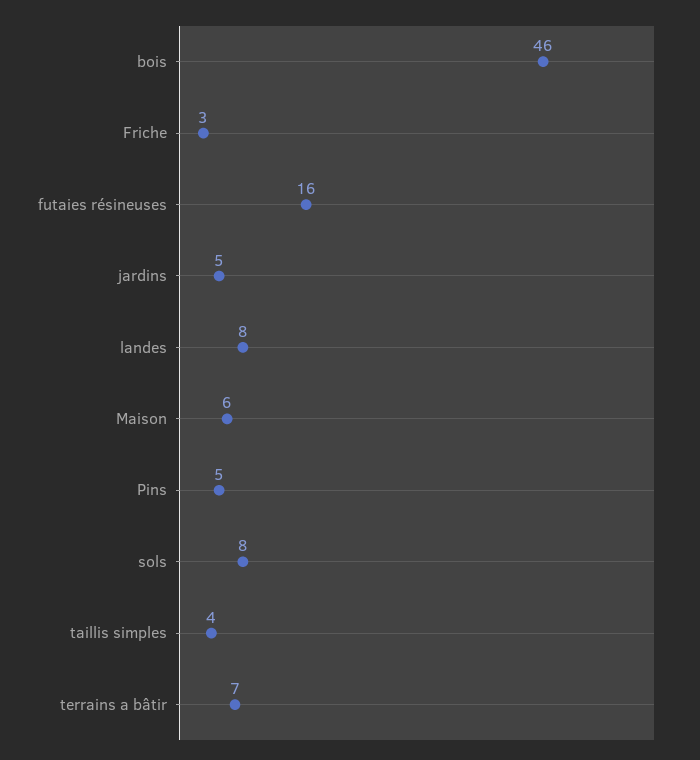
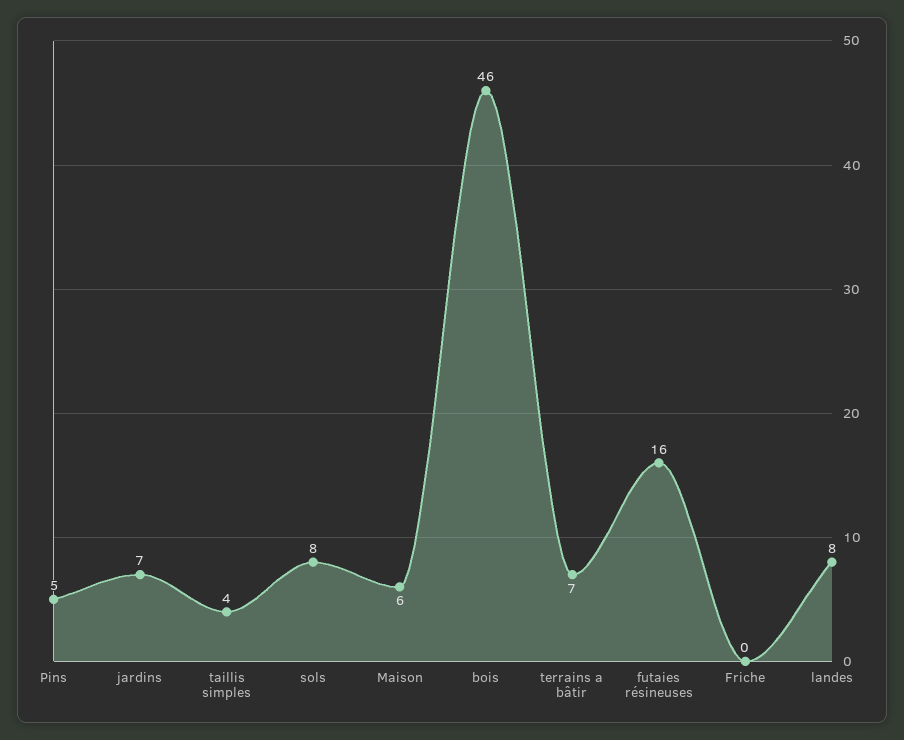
  {
    "bois": 46,
-   "Friche": 3,
+   "Friche": 0,
    "futaies résineuses": 16,
-   "jardins": 5,
+   "jardins": 7,
    "landes": 8,
    "Maison": 6,
    "Pins": 5,
    "sols": 8,
    "taillis simples": 4,
    "terrains a bâtir": 7
  }

